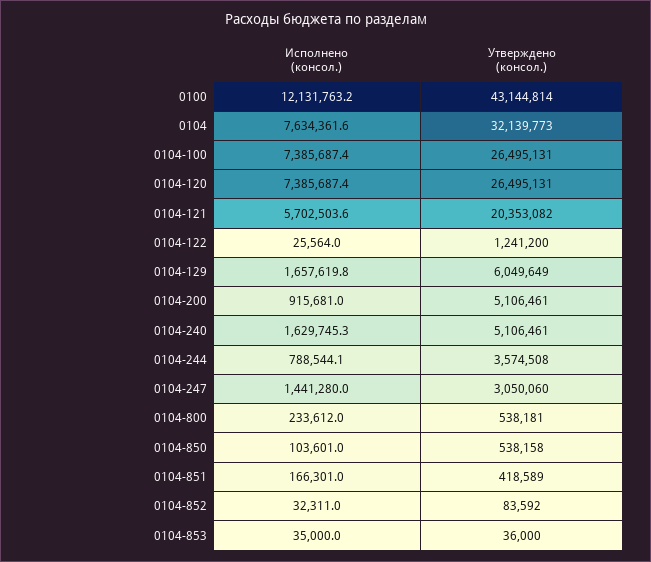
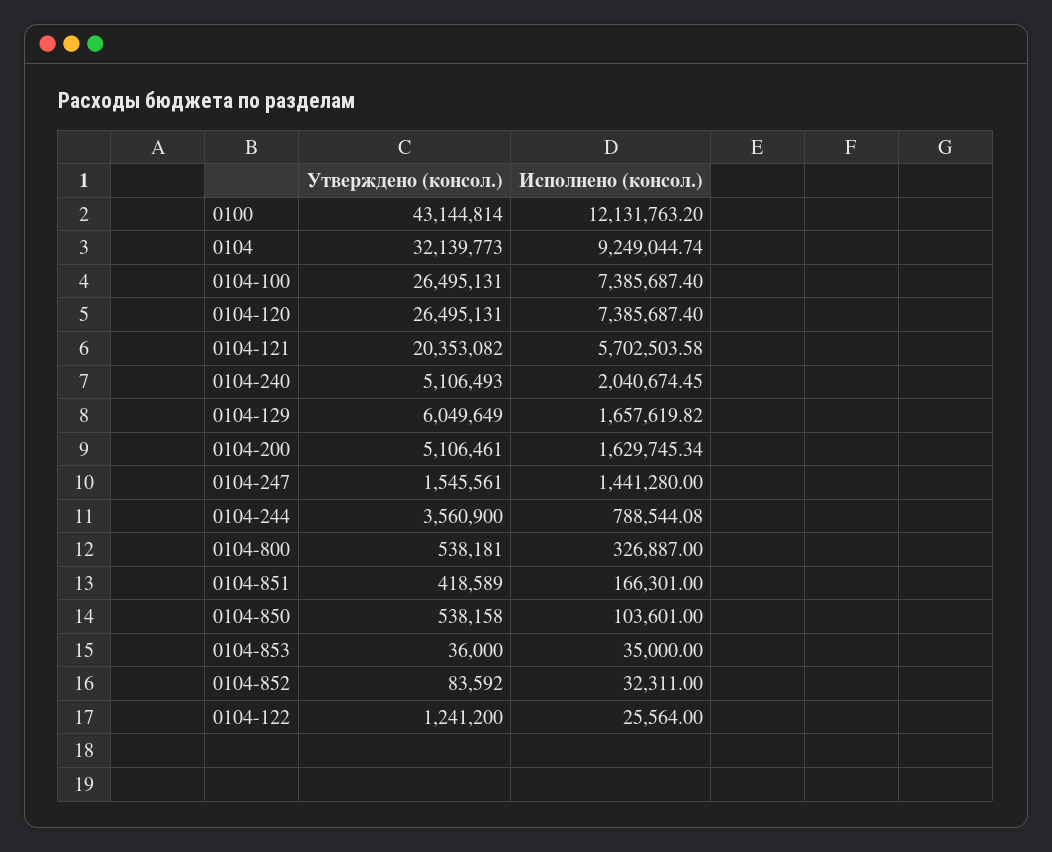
  {
    "Исполнено (консол.)": {
      "0100": 12131763.2,
-     "0104": 7634361.6,
+     "0104": 9249044.74,
      "0104-100": 7385687.4,
      "0104-120": 7385687.4,
      "0104-121": 5702503.58,
      "0104-122": 25564,
      "0104-129": 1657619.82,
-     "0104-200": 915681,
+     "0104-200": 1629745.34,
-     "0104-240": 1629745.3,
+     "0104-240": 2040674.45,
      "0104-244": 788544.08,
      "0104-247": 1441280,
-     "0104-800": 233612,
+     "0104-800": 326887,
      "0104-850": 103601,
      "0104-851": 166301,
      "0104-852": 32311,
      "0104-853": 35000
    },
    "Утверждено (консол.)": {
      "0100": 43144814,
      "0104": 32139773,
      "0104-100": 26495131,
      "0104-120": 26495131,
      "0104-121": 20353082,
      "0104-122": 1241200,
      "0104-129": 6049649,
      "0104-200": 5106461,
-     "0104-240": 5106461,
+     "0104-240": 5106493,
-     "0104-244": 3574508,
+     "0104-244": 3560900,
-     "0104-247": 3050060,
+     "0104-247": 1545561,
      "0104-800": 538181,
      "0104-850": 538158,
      "0104-851": 418589,
      "0104-852": 83592,
      "0104-853": 36000
    }
  }

